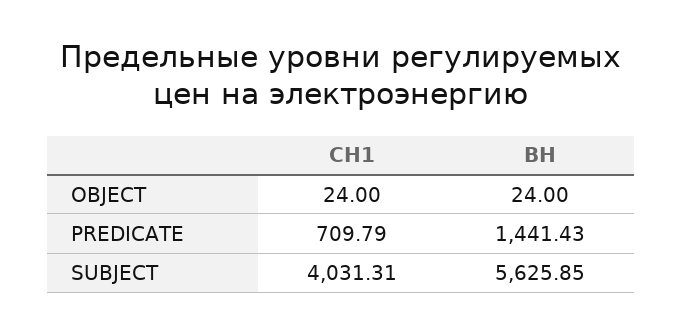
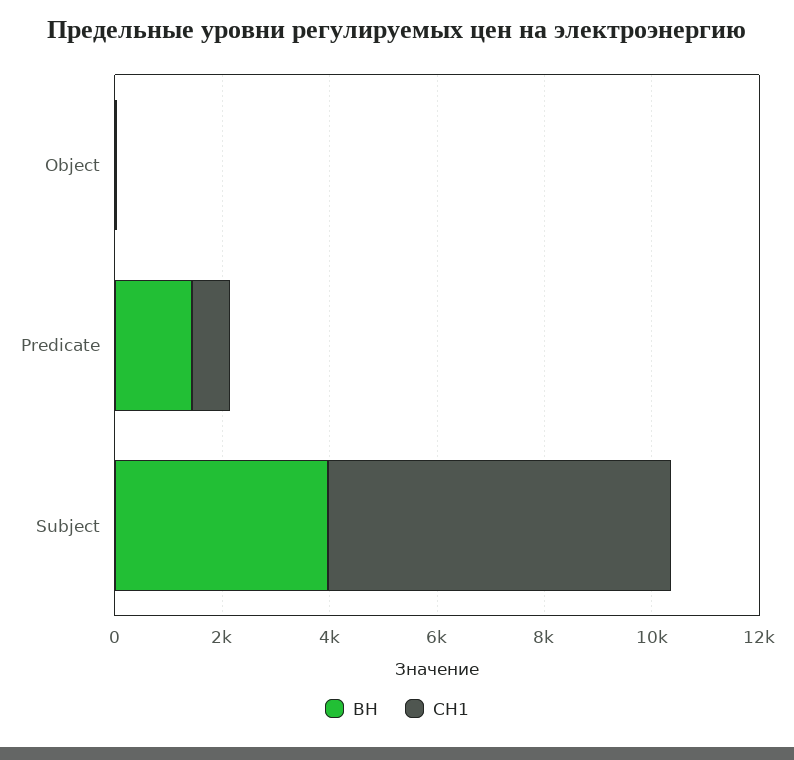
  {
    "СН1": {
      "OBJECT": 24,
      "PREDICATE": 709.79,
-     "SUBJECT": 4031.31
+     "SUBJECT": 6500
    },
    "ВН": {
      "OBJECT": 24,
      "PREDICATE": 1441.43,
-     "SUBJECT": 5625.85
+     "SUBJECT": 4000
    }
  }

